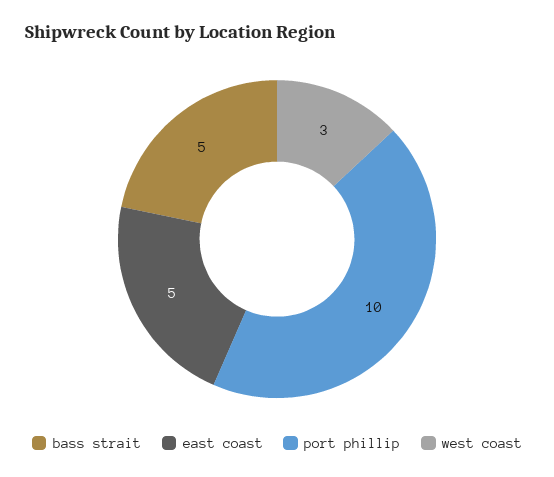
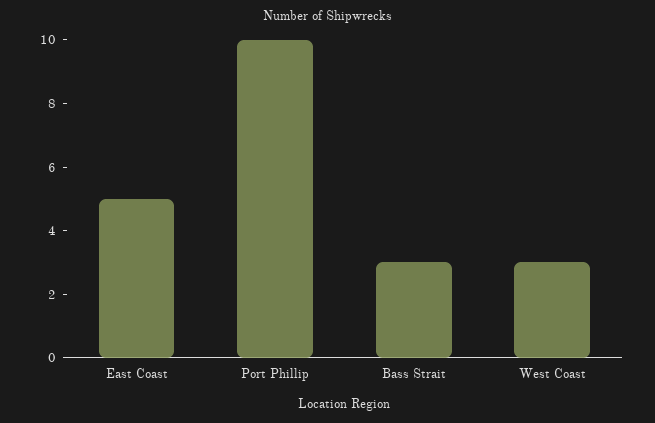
  {
-   "bass strait": 5,
+   "bass strait": 3,
    "east coast": 5,
    "port phillip": 10,
    "west coast": 3
  }

